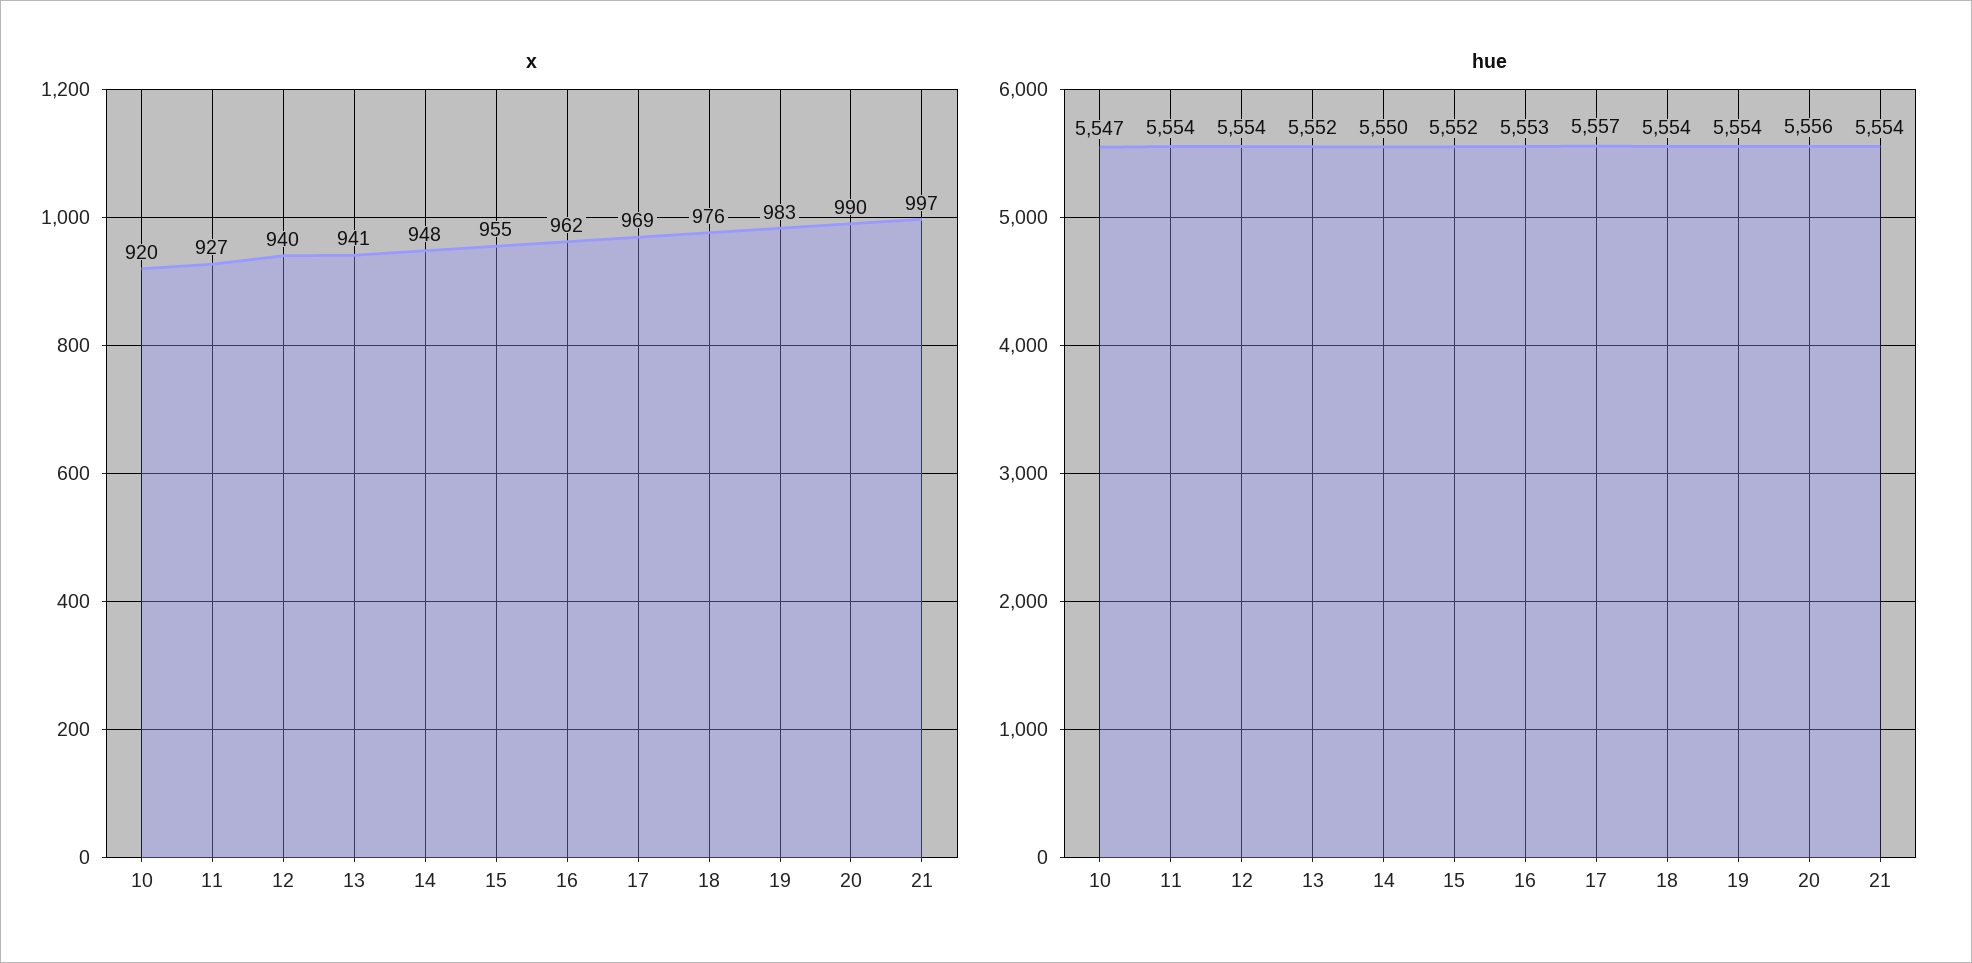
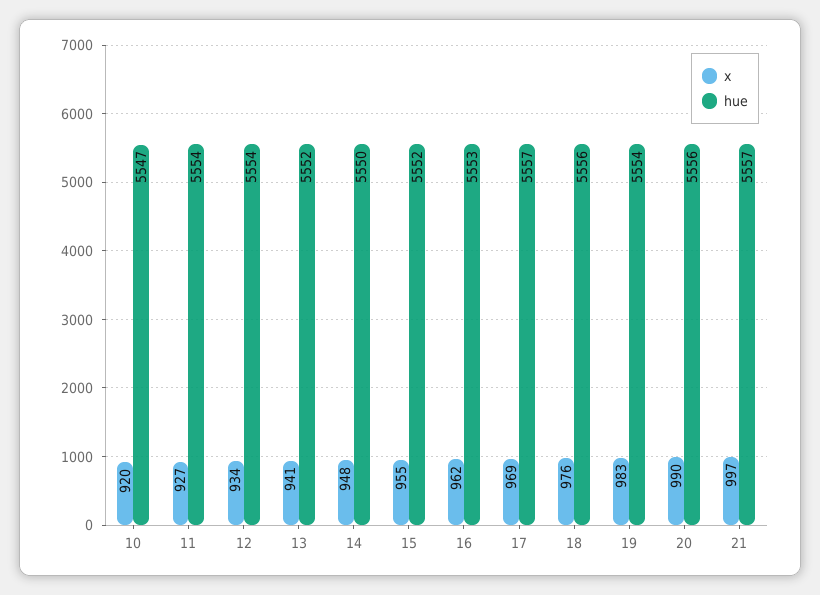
  {
    "x": {
      "10": 920,
      "11": 927,
-     "12": 940,
+     "12": 934,
      "13": 941,
      "14": 948,
      "15": 955,
      "16": 962,
      "17": 969,
      "18": 976,
      "19": 983,
      "20": 990,
      "21": 997
    },
    "hue": {
      "10": 5547,
      "11": 5554,
      "12": 5554,
      "13": 5552,
      "14": 5550,
      "15": 5552,
      "16": 5553,
      "17": 5557,
-     "18": 5554,
+     "18": 5556,
      "19": 5554,
      "20": 5556,
-     "21": 5554
+     "21": 5557
    }
  }

